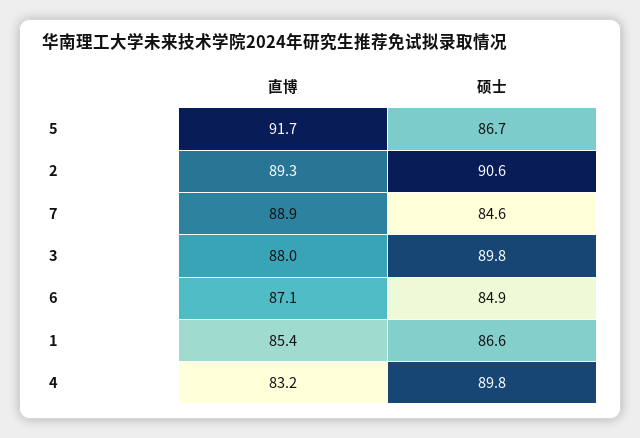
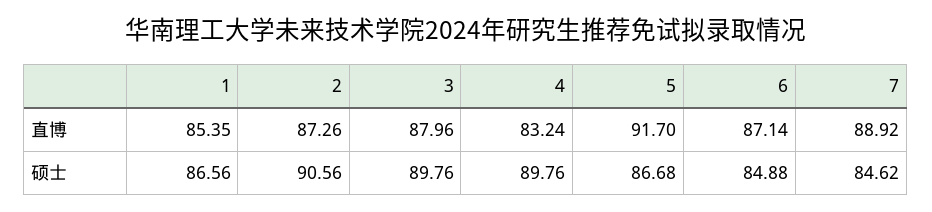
  {
    "直博": {
      "5": 91.7,
-     "2": 89.3,
+     "2": 87.26,
      "7": 88.92,
      "3": 87.96,
      "6": 87.14,
      "1": 85.35,
      "4": 83.24
    },
    "硕士": {
      "5": 86.68,
      "2": 90.56,
      "7": 84.62,
      "3": 89.76,
      "6": 84.88,
      "1": 86.56,
      "4": 89.76
    }
  }

